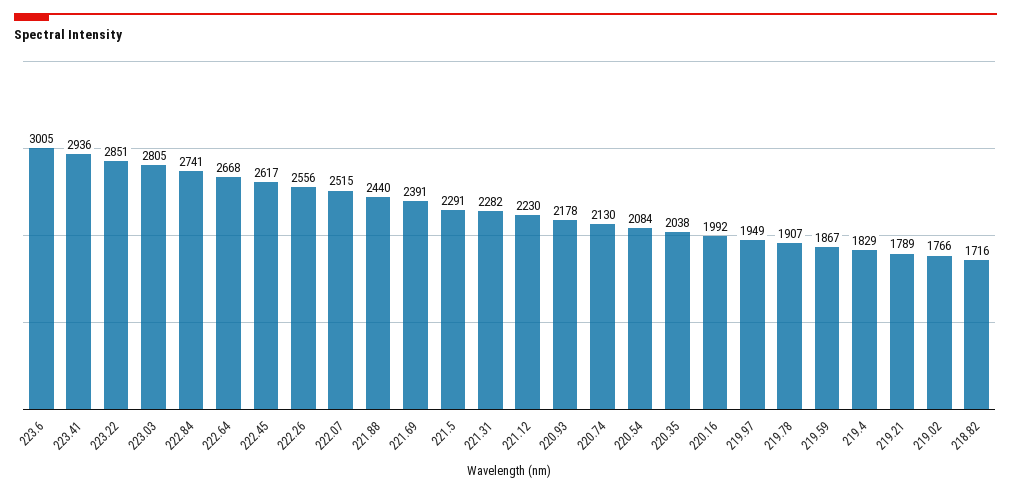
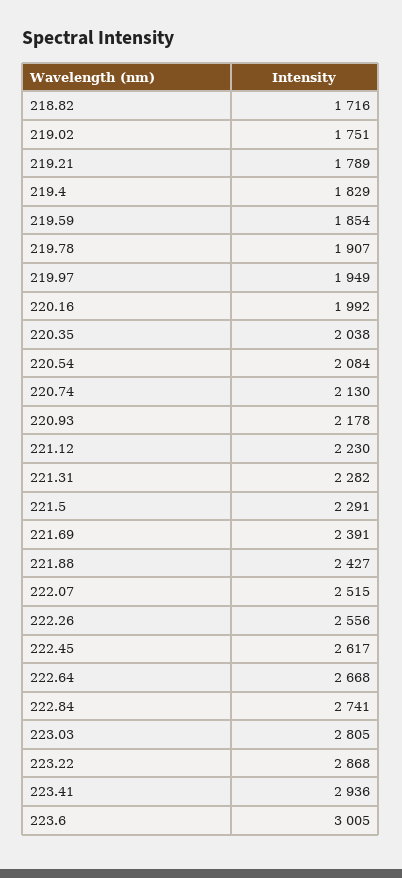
  {
    "223.6": 3005,
    "223.41": 2936,
-   "223.22": 2851,
+   "223.22": 2868,
    "223.03": 2805,
    "222.84": 2741,
    "222.64": 2668,
    "222.45": 2617,
    "222.26": 2556,
    "222.07": 2515,
-   "221.88": 2440,
+   "221.88": 2427,
    "221.69": 2391,
    "221.5": 2291,
    "221.31": 2282,
    "221.12": 2230,
    "220.93": 2178,
    "220.74": 2130,
    "220.54": 2084,
    "220.35": 2038,
    "220.16": 1992,
    "219.97": 1949,
    "219.78": 1907,
-   "219.59": 1867,
+   "219.59": 1854,
    "219.4": 1829,
    "219.21": 1789,
-   "219.02": 1766,
+   "219.02": 1751,
    "218.82": 1716
  }

